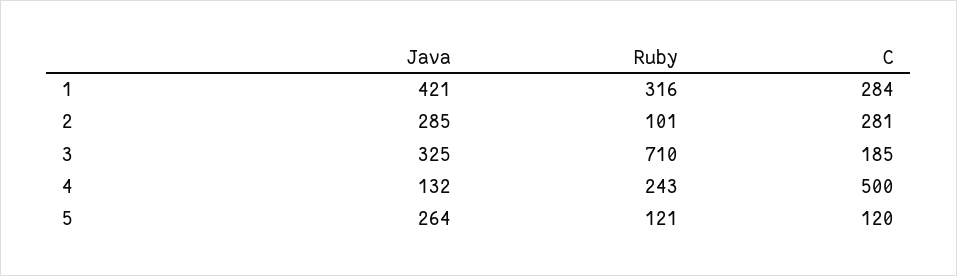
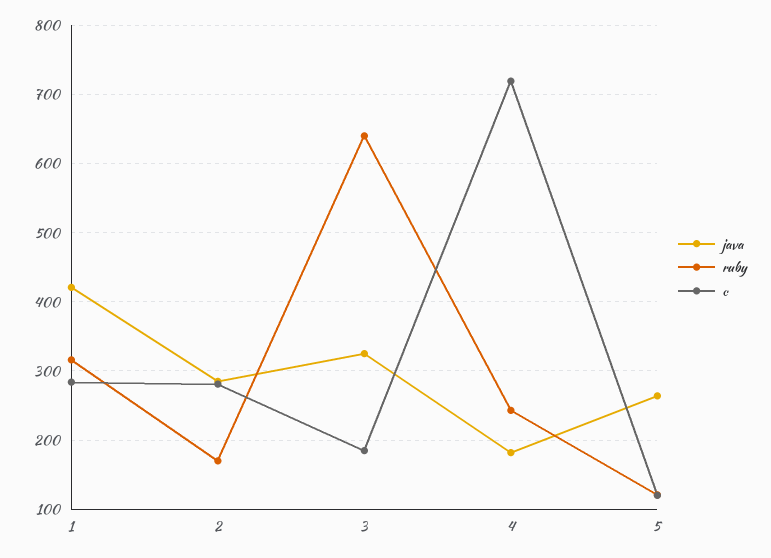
  {
    "Java": {
      "1": 421,
      "2": 285,
      "3": 325,
-     "4": 132,
+     "4": 180,
      "5": 264
    },
    "Ruby": {
      "1": 316,
-     "2": 101,
+     "2": 170,
-     "3": 710,
+     "3": 640,
      "4": 243,
      "5": 121
    },
    "C": {
      "1": 284,
      "2": 281,
      "3": 185,
-     "4": 500,
+     "4": 720,
      "5": 120
    }
  }

